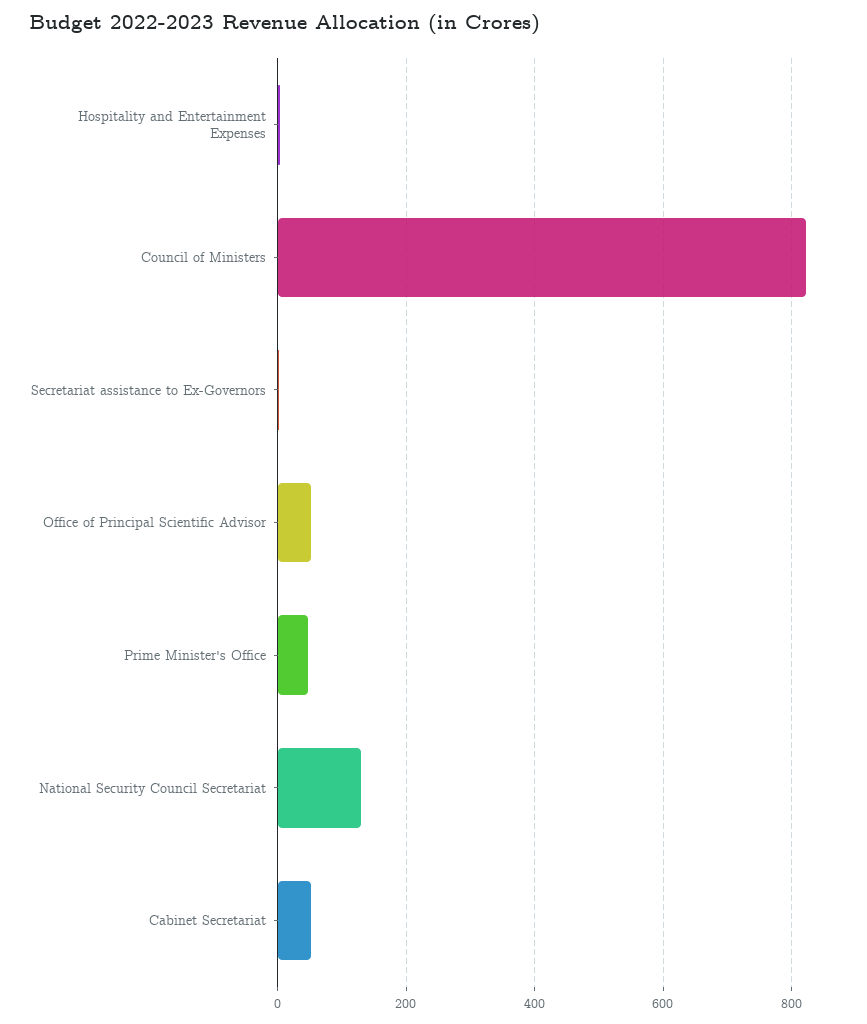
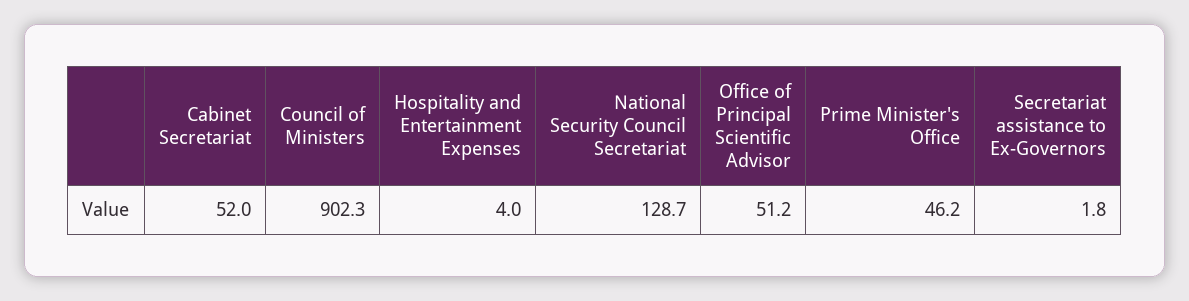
  {
    "Hospitality and Entertainment Expenses": 4,
-   "Council of Ministers": 820,
+   "Council of Ministers": 902.3,
    "Secretariat assistance to Ex-Governors": 1.8,
    "Office of Principal Scientific Advisor": 51.2,
    "Prime Minister's Office": 46.2,
    "National Security Council Secretariat": 128.7,
    "Cabinet Secretariat": 52
  }

